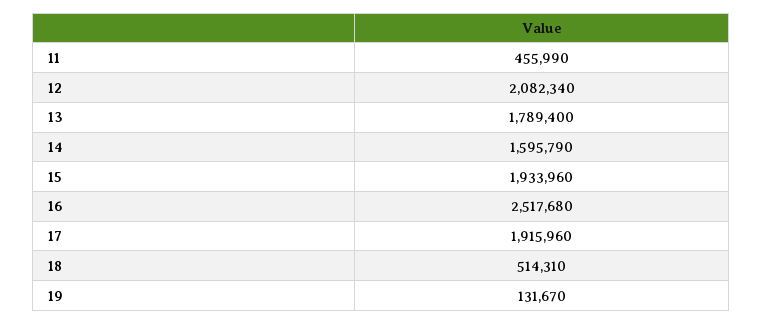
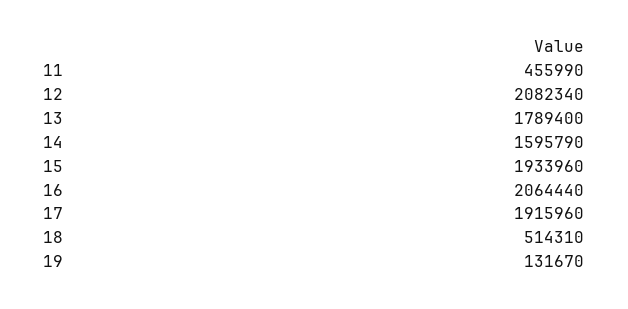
  {
    "11": 455990,
    "12": 2082340,
    "13": 1789400,
    "14": 1595790,
    "15": 1933960,
-   "16": 2517680,
+   "16": 2064440,
    "17": 1915960,
    "18": 514310,
    "19": 131670
  }

